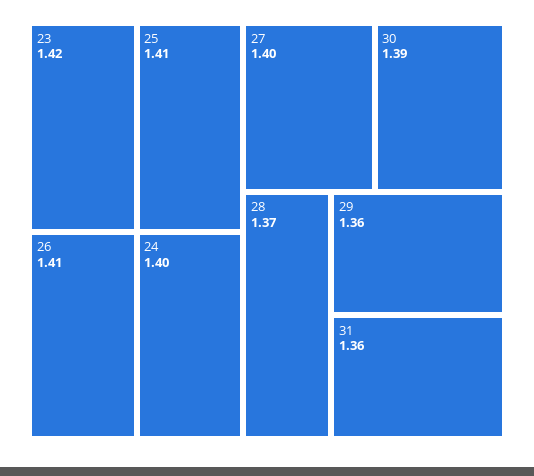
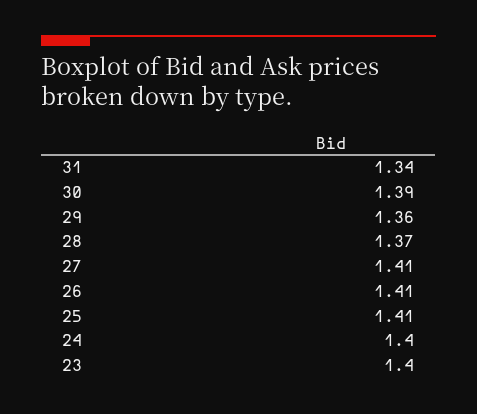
  {
-   "23": 1.42,
+   "23": 1.4,
    "25": 1.41,
    "26": 1.41,
    "24": 1.4,
-   "27": 1.4,
+   "27": 1.41,
    "30": 1.39,
    "28": 1.37,
    "29": 1.36,
-   "31": 1.36
+   "31": 1.34
  }

